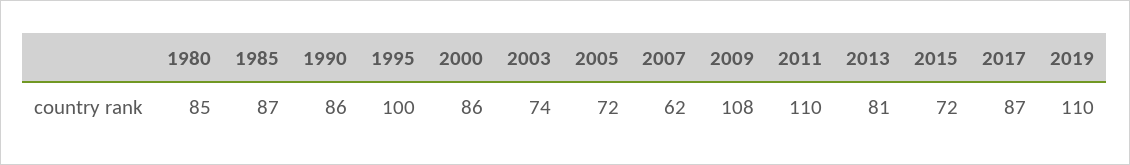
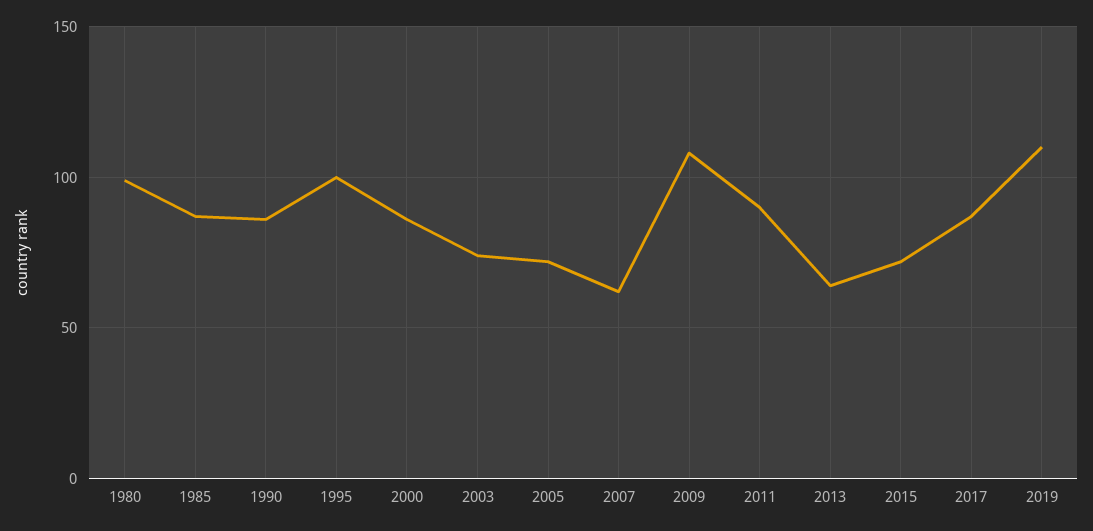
  {
-   "1980": 85,
+   "1980": 100,
    "1985": 87,
    "1990": 86,
    "1995": 100,
    "2000": 86,
    "2003": 74,
    "2005": 72,
    "2007": 62,
    "2009": 108,
-   "2011": 110,
+   "2011": 90,
-   "2013": 81,
+   "2013": 65,
    "2015": 72,
    "2017": 87,
    "2019": 110
  }

